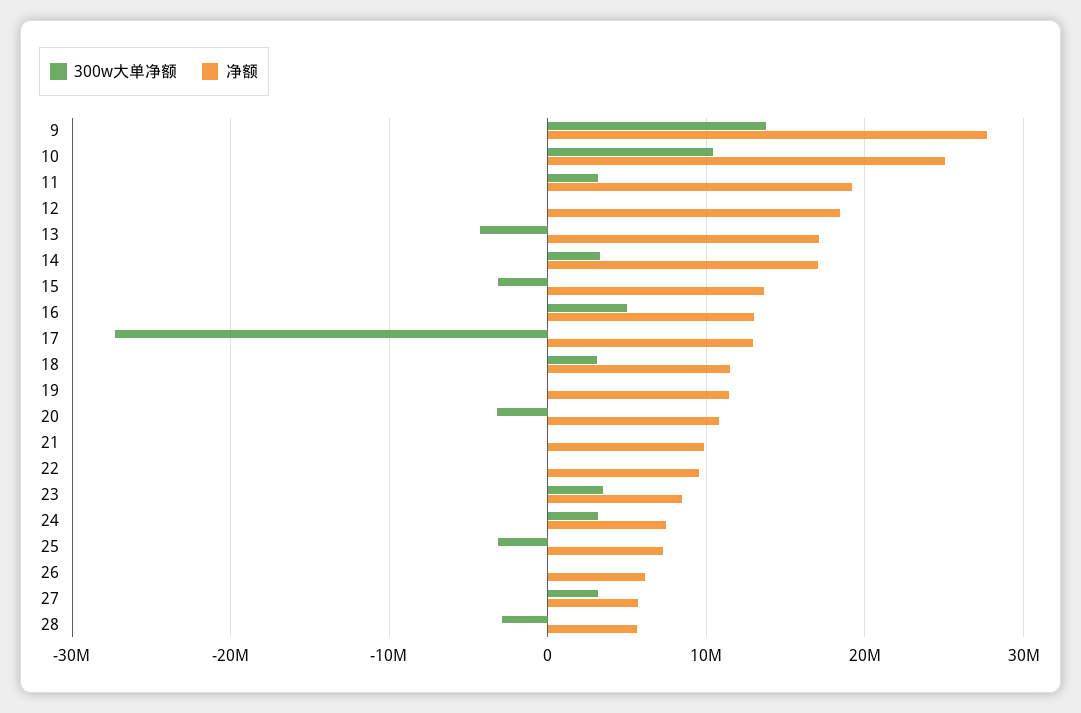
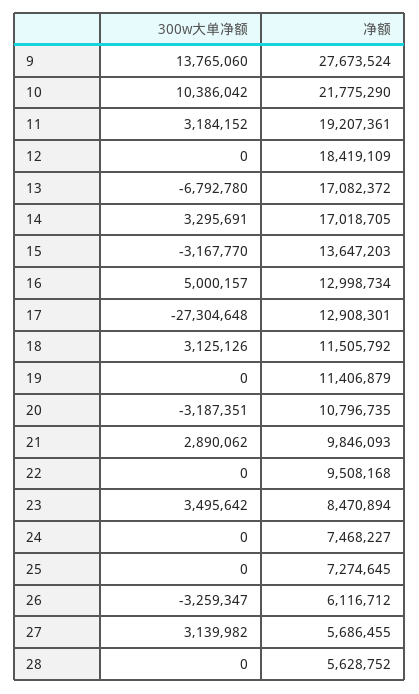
  {
    "300w大单净额": {
      "9": 13765060,
      "10": 10386042,
      "11": 3184152,
      "12": 0,
-     "13": -4000000,
+     "13": -6792780,
      "14": 3295691,
      "15": -3167770,
      "16": 5000157,
      "17": -27304648,
      "18": 3125126,
      "19": 0,
      "20": -3187351,
-     "21": 0,
+     "21": 2890062,
      "22": 0,
      "23": 3495642,
-     "24": 3000000,
+     "24": 0,
-     "25": -3000000,
+     "25": 0,
-     "26": 0,
+     "26": -3259347,
      "27": 3139982,
-     "28": -3000000
+     "28": 0
    },
    "净额": {
      "9": 27673524,
-     "10": 25000000,
+     "10": 21775290,
      "11": 19207361,
      "12": 18419109,
      "13": 17082372,
      "14": 17018705,
      "15": 13647203,
      "16": 12998734,
      "17": 12908301,
      "18": 11505792,
      "19": 11406879,
      "20": 10796735,
      "21": 9846093,
      "22": 9508168,
      "23": 8470894,
      "24": 7468227,
      "25": 7274645,
      "26": 6116712,
      "27": 5686455,
      "28": 5628752
    }
  }

